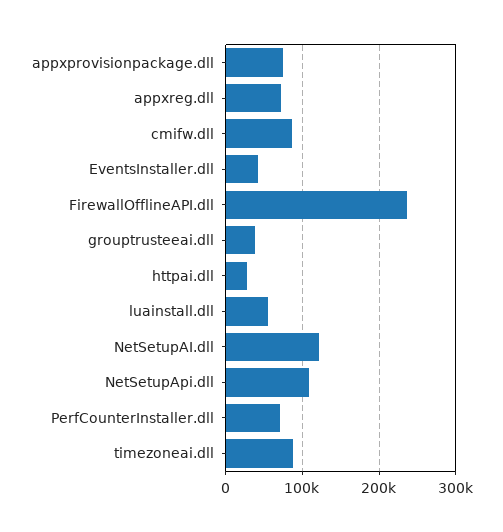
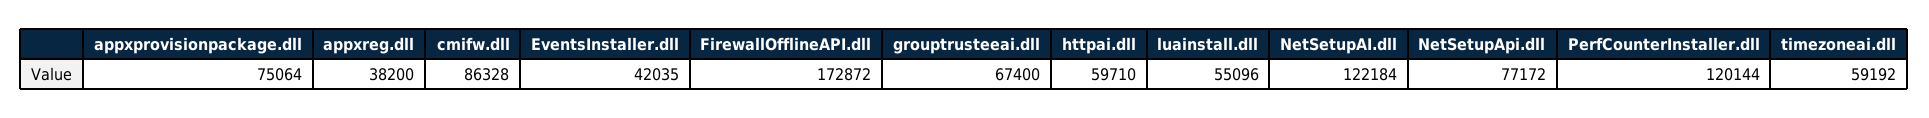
  {
    "appxprovisionpackage.dll": 75064,
-   "appxreg.dll": 70000,
+   "appxreg.dll": 38200,
    "cmifw.dll": 86328,
    "EventsInstaller.dll": 42035,
-   "FirewallOfflineAPI.dll": 240000,
+   "FirewallOfflineAPI.dll": 172872,
-   "grouptrusteeai.dll": 40000,
+   "grouptrusteeai.dll": 67400,
-   "httpai.dll": 30000,
+   "httpai.dll": 59710,
    "luainstall.dll": 55096,
    "NetSetupAI.dll": 122184,
-   "NetSetupApi.dll": 110000,
+   "NetSetupApi.dll": 77172,
-   "PerfCounterInstaller.dll": 70000,
+   "PerfCounterInstaller.dll": 120144,
-   "timezoneai.dll": 90000
+   "timezoneai.dll": 59192
  }

